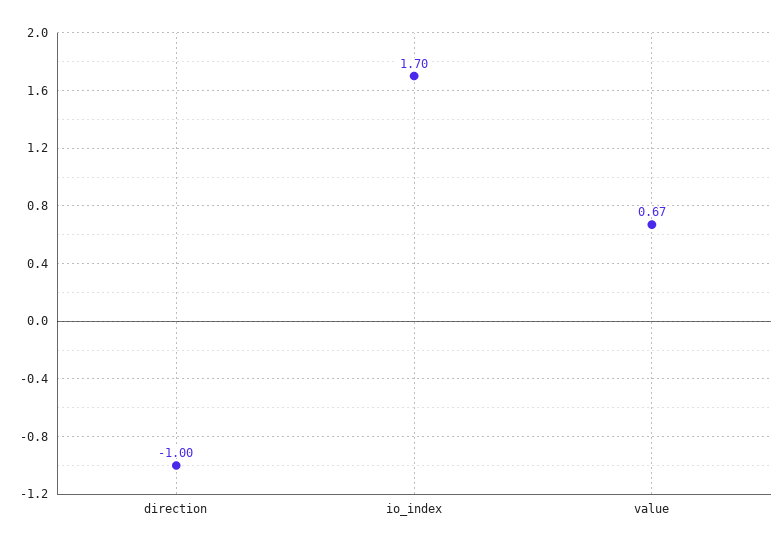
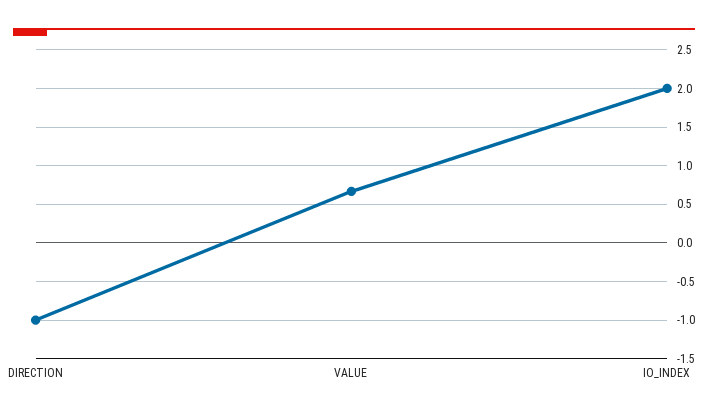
  {
    "direction": -1,
-   "io_index": 1.7,
+   "io_index": 2,
    "value": 0.67
  }

